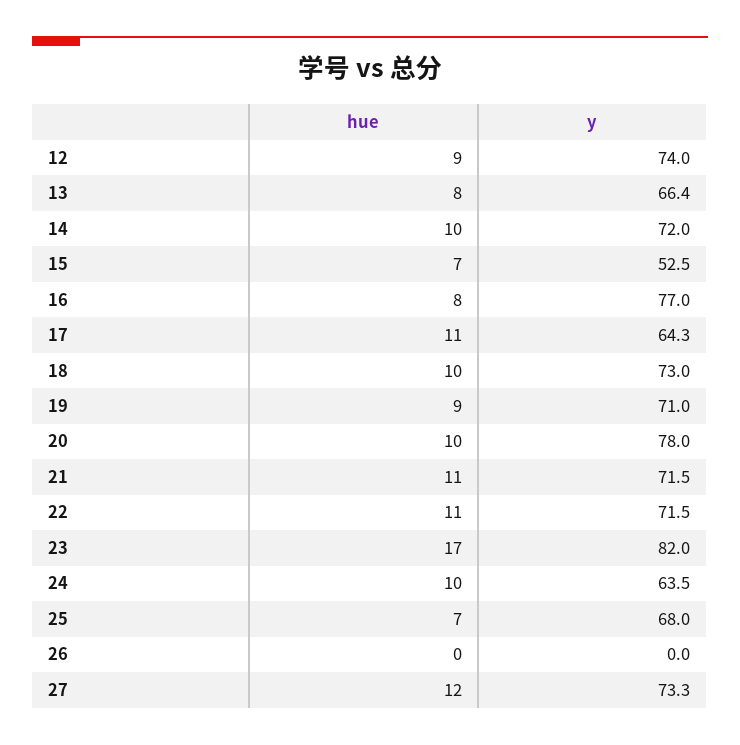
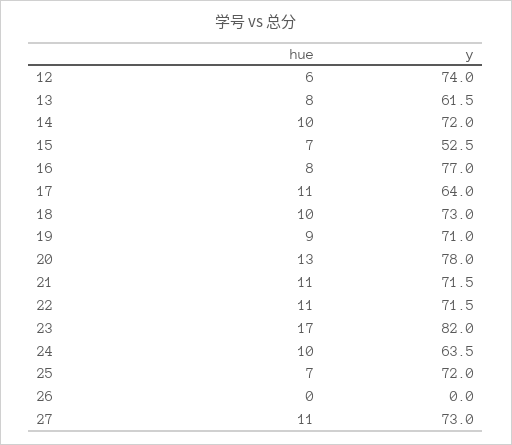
  {
    "hue": {
-     "12": 9,
+     "12": 6,
      "13": 8,
      "14": 10,
      "15": 7,
      "16": 8,
      "17": 11,
      "18": 10,
      "19": 9,
-     "20": 10,
+     "20": 13,
      "21": 11,
      "22": 11,
      "23": 17,
      "24": 10,
      "25": 7,
      "26": 0,
-     "27": 12
+     "27": 11
    },
    "y": {
      "12": 74,
-     "13": 66.4,
+     "13": 61.5,
      "14": 72,
      "15": 52.5,
      "16": 77,
-     "17": 64.3,
+     "17": 64,
      "18": 73,
      "19": 71,
      "20": 78,
      "21": 71.5,
      "22": 71.5,
      "23": 82,
      "24": 63.5,
-     "25": 68,
+     "25": 72,
      "26": 0,
-     "27": 73.3
+     "27": 73
    }
  }

